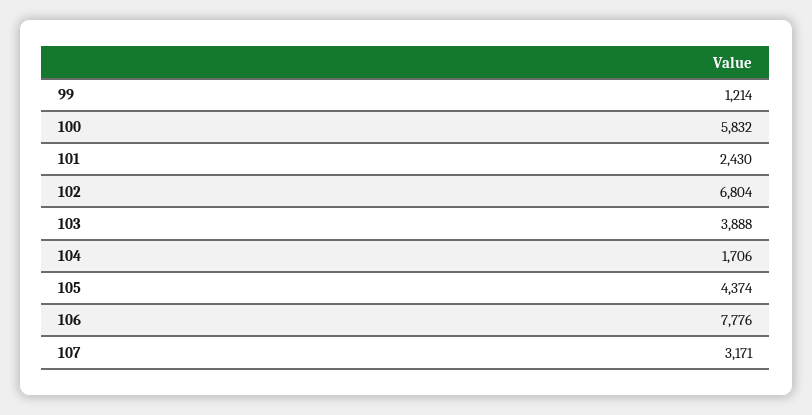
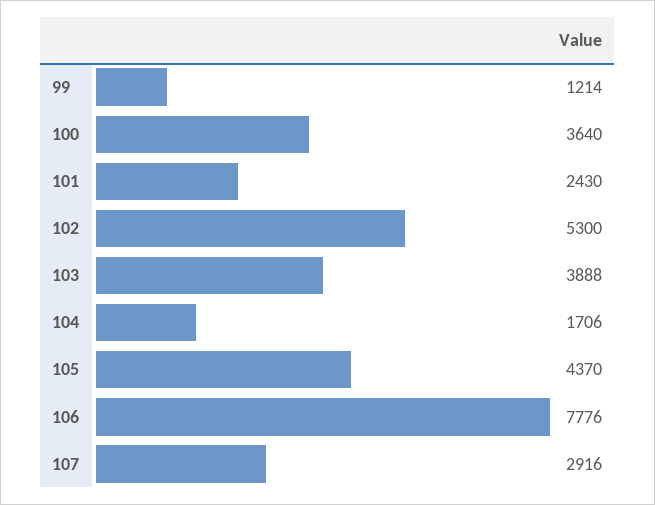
  {
    "99": 1214,
-   "100": 5832,
+   "100": 3640,
    "101": 2430,
-   "102": 6804,
+   "102": 5300,
    "103": 3888,
    "104": 1706,
-   "105": 4374,
+   "105": 4370,
    "106": 7776,
-   "107": 3171
+   "107": 2916
  }

